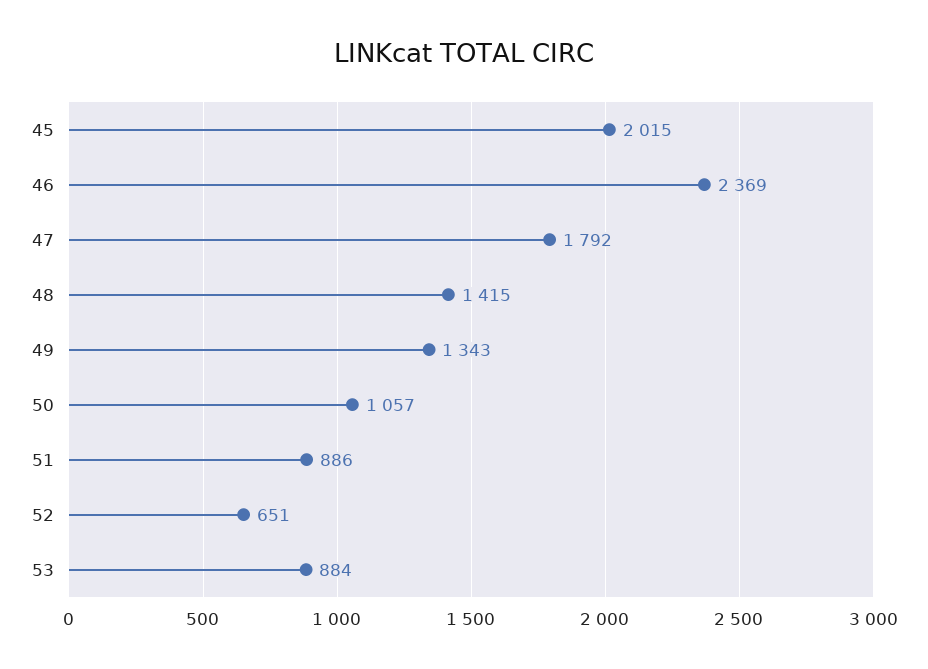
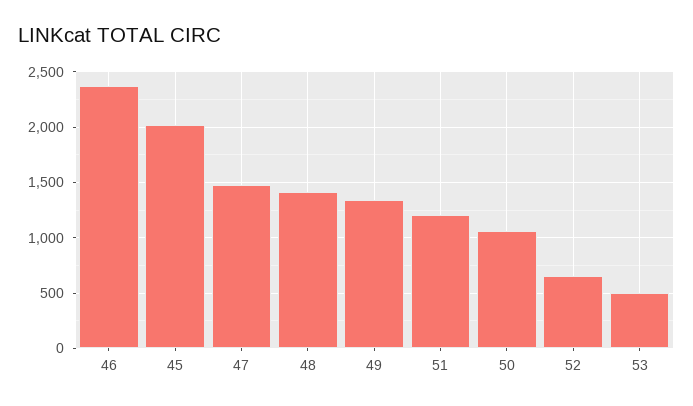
  {
    "45": 2015,
    "46": 2369,
-   "47": 1792,
+   "47": 1500,
    "48": 1415,
    "49": 1343,
    "50": 1057,
-   "51": 886,
+   "51": 1200,
    "52": 651,
-   "53": 884
+   "53": 500
  }

